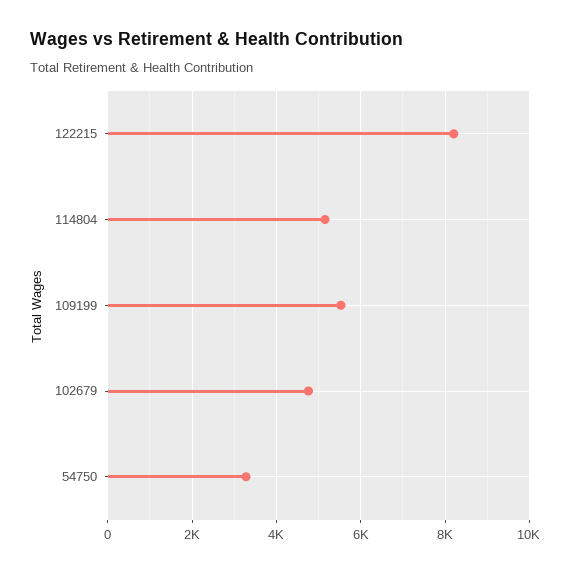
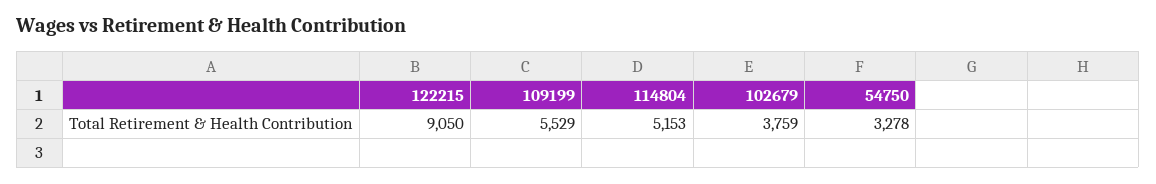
  {
-   "122215": 8200,
+   "122215": 9050,
    "114804": 5153,
    "109199": 5529,
-   "102679": 4800,
+   "102679": 3759,
    "54750": 3278
  }

